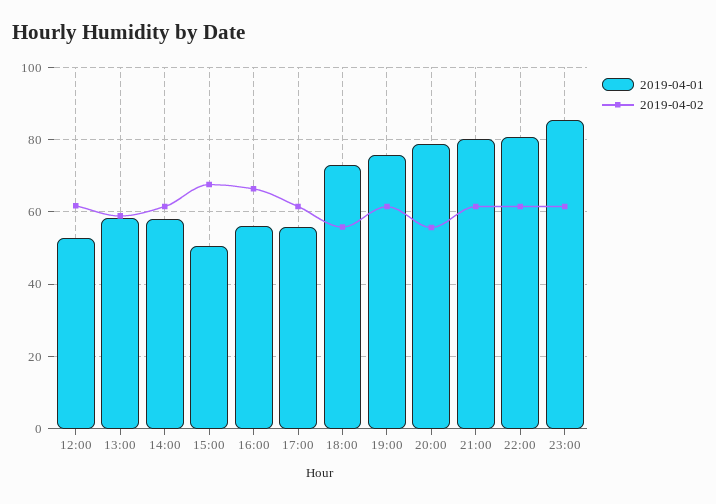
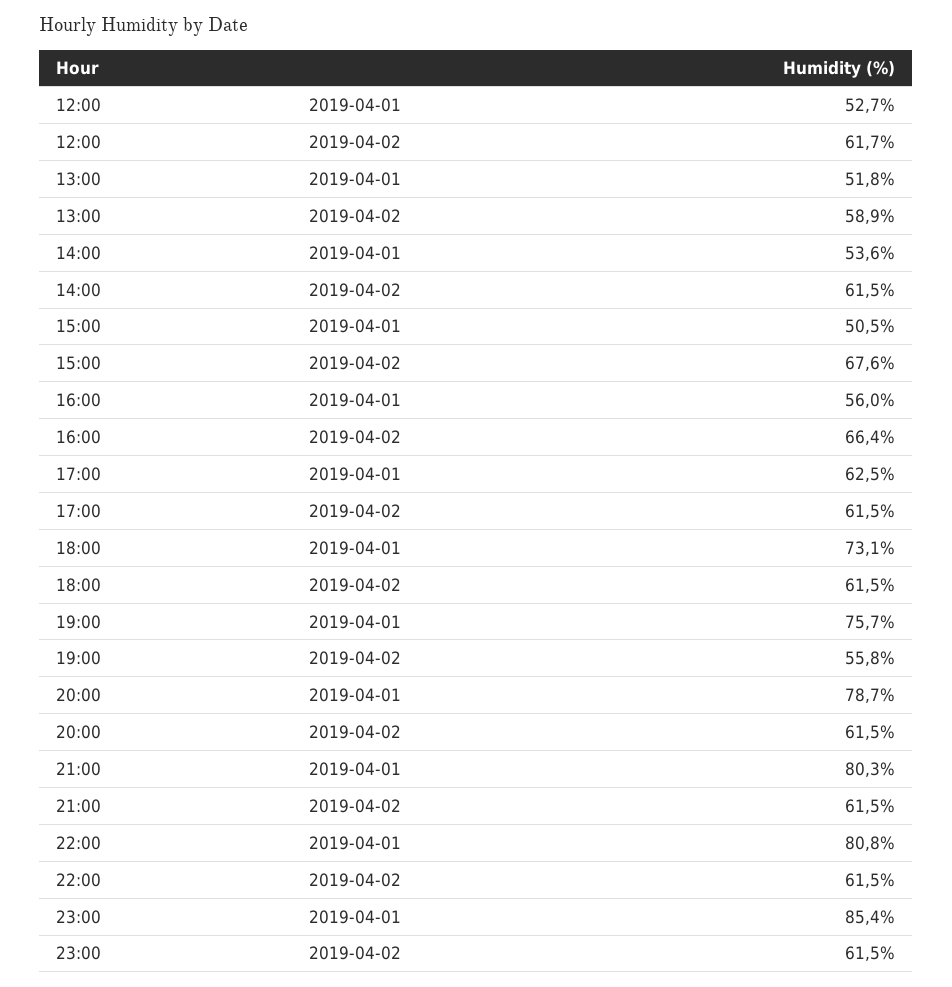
  {
    "2019-04-01": {
      "12:00": 52.7,
-     "13:00": 58,
+     "13:00": 51.8,
-     "14:00": 58,
+     "14:00": 53.6,
      "15:00": 50.5,
      "16:00": 56,
-     "17:00": 56,
+     "17:00": 62.5,
      "18:00": 73.1,
      "19:00": 75.7,
      "20:00": 78.7,
      "21:00": 80.3,
      "22:00": 80.8,
      "23:00": 85.4
    },
    "2019-04-02": {
      "12:00": 61.7,
      "13:00": 58.9,
      "14:00": 61.5,
      "15:00": 67.6,
      "16:00": 66.4,
      "17:00": 61.5,
-     "18:00": 56,
+     "18:00": 61.5,
-     "19:00": 62,
+     "19:00": 55.8,
-     "20:00": 56,
+     "20:00": 61.5,
      "21:00": 61.5,
      "22:00": 61.5,
      "23:00": 61.5
    }
  }

